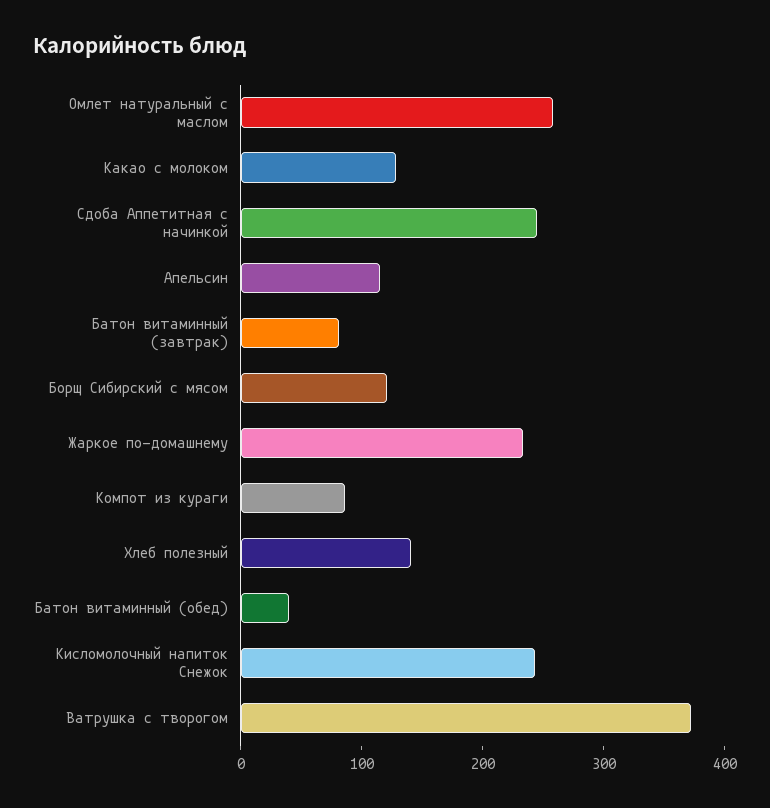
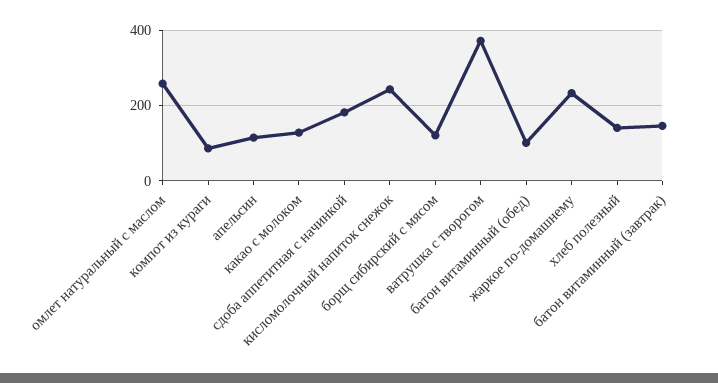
  {
    "Омлет натуральный с маслом": 260,
    "Какао с молоком": 120,
-   "Сдоба Аппетитная с начинкой": 240,
+   "Сдоба Аппетитная с начинкой": 180,
    "Апельсин": 120,
-   "Батон витаминный (завтрак)": 80,
+   "Батон витаминный (завтрак)": 140,
    "Борщ Сибирский с мясом": 120,
    "Жаркое по-домашнему": 240,
    "Компот из кураги": 80,
    "Хлеб полезный": 140,
-   "Батон витаминный (обед)": 40,
+   "Батон витаминный (обед)": 100,
    "Кисломолочный напиток Снежок": 240,
    "Ватрушка с творогом": 380
  }

